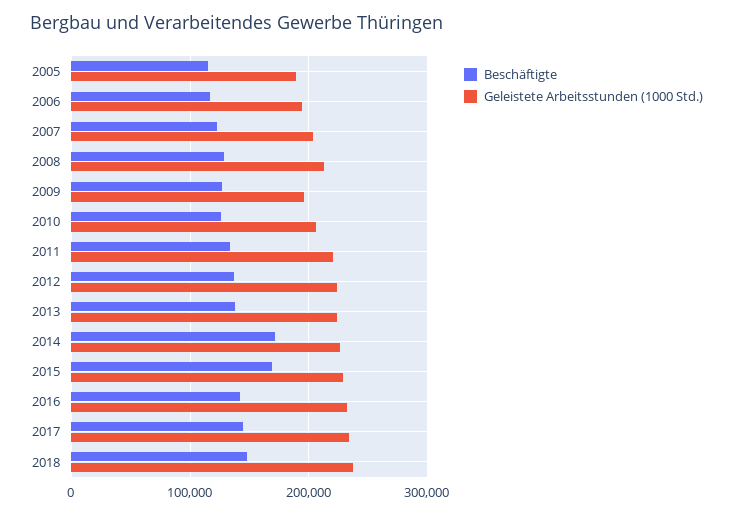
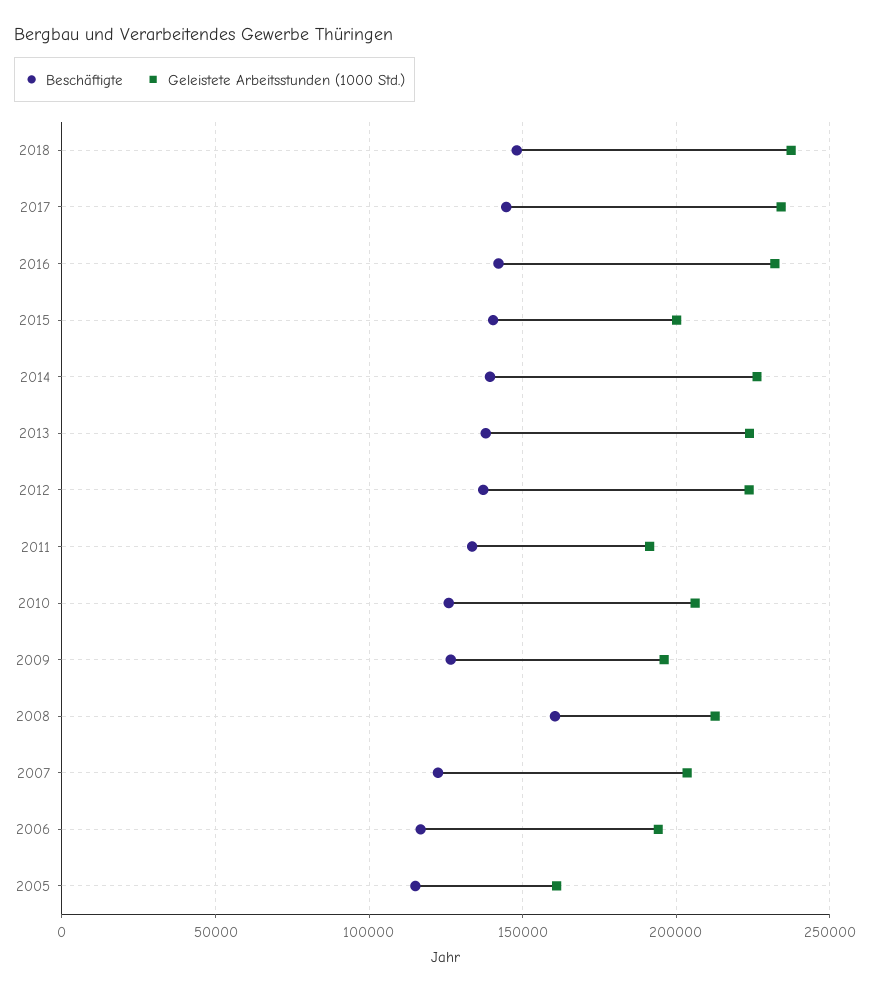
  {
    "Beschäftigte": {
      "2005": 115000,
      "2006": 115000,
      "2007": 120000,
-     "2008": 130000,
+     "2008": 160000,
      "2009": 125000,
      "2010": 125000,
      "2011": 135000,
      "2012": 135000,
      "2013": 140000,
-     "2014": 170000,
+     "2014": 140000,
-     "2015": 170000,
+     "2015": 140000,
      "2016": 140000,
      "2017": 145000,
      "2018": 150000
    },
    "Geleistete Arbeitsstunden (1000 Std.)": {
-     "2005": 190000,
+     "2005": 160000,
      "2006": 195000,
      "2007": 205000,
      "2008": 215000,
      "2009": 195000,
      "2010": 205000,
-     "2011": 220000,
+     "2011": 190000,
      "2012": 225000,
      "2013": 225000,
      "2014": 225000,
-     "2015": 230000,
+     "2015": 200000,
      "2016": 230000,
      "2017": 235000,
      "2018": 235000
    }
  }

